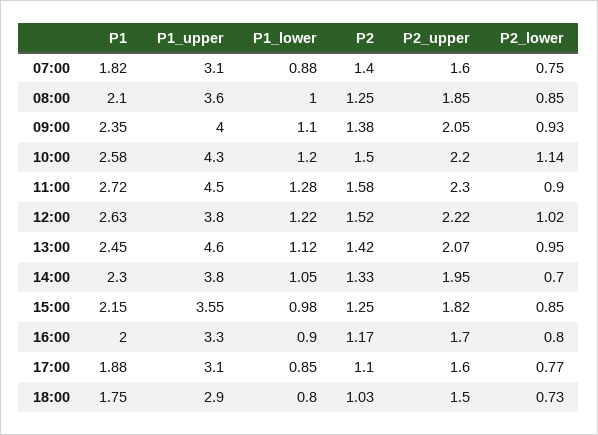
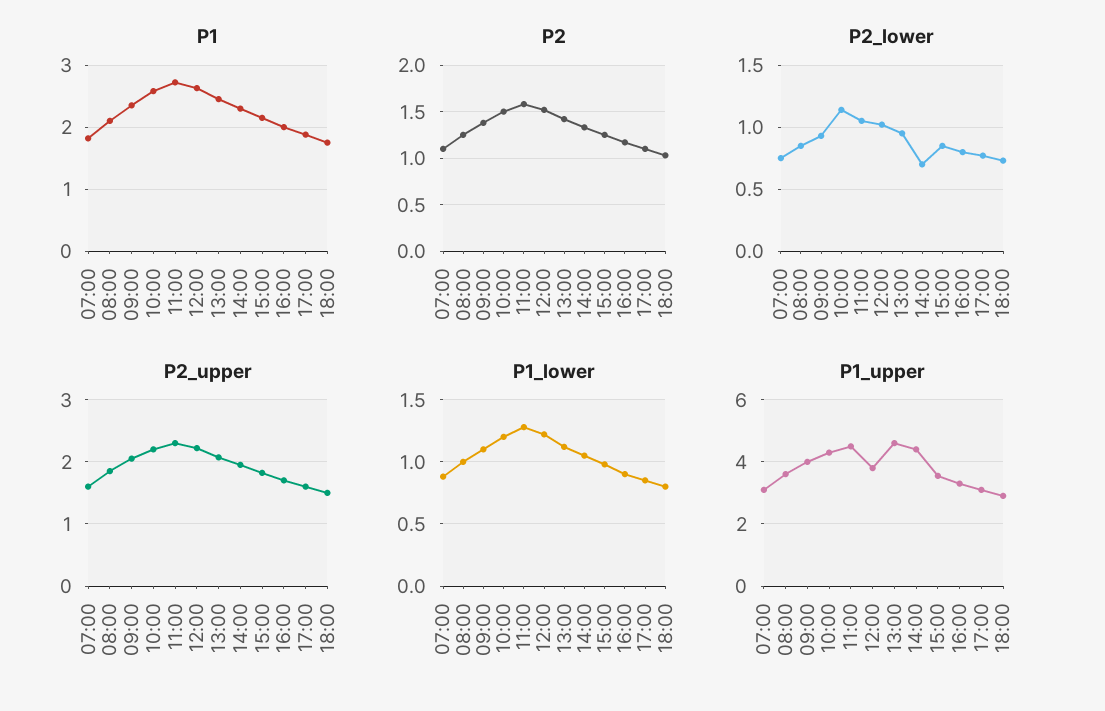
  {
    "P1": {
      "07:00": 1.82,
      "08:00": 2.1,
      "09:00": 2.35,
      "10:00": 2.58,
      "11:00": 2.72,
      "12:00": 2.63,
      "13:00": 2.45,
      "14:00": 2.3,
      "15:00": 2.15,
      "16:00": 2,
      "17:00": 1.88,
      "18:00": 1.75
    },
    "P1_upper": {
      "07:00": 3.1,
      "08:00": 3.6,
      "09:00": 4,
      "10:00": 4.3,
      "11:00": 4.5,
      "12:00": 3.8,
      "13:00": 4.6,
-     "14:00": 3.8,
+     "14:00": 4.4,
      "15:00": 3.55,
      "16:00": 3.3,
      "17:00": 3.1,
      "18:00": 2.9
    },
    "P1_lower": {
      "07:00": 0.88,
      "08:00": 1,
      "09:00": 1.1,
      "10:00": 1.2,
      "11:00": 1.28,
      "12:00": 1.22,
      "13:00": 1.12,
      "14:00": 1.05,
      "15:00": 0.98,
      "16:00": 0.9,
      "17:00": 0.85,
      "18:00": 0.8
    },
    "P2": {
-     "07:00": 1.4,
+     "07:00": 1.1,
      "08:00": 1.25,
      "09:00": 1.38,
      "10:00": 1.5,
      "11:00": 1.58,
      "12:00": 1.52,
      "13:00": 1.42,
      "14:00": 1.33,
      "15:00": 1.25,
      "16:00": 1.17,
      "17:00": 1.1,
      "18:00": 1.03
    },
    "P2_upper": {
      "07:00": 1.6,
      "08:00": 1.85,
      "09:00": 2.05,
      "10:00": 2.2,
      "11:00": 2.3,
      "12:00": 2.22,
      "13:00": 2.07,
      "14:00": 1.95,
      "15:00": 1.82,
      "16:00": 1.7,
      "17:00": 1.6,
      "18:00": 1.5
    },
    "P2_lower": {
      "07:00": 0.75,
      "08:00": 0.85,
      "09:00": 0.93,
      "10:00": 1.14,
-     "11:00": 0.9,
+     "11:00": 1.05,
      "12:00": 1.02,
      "13:00": 0.95,
      "14:00": 0.7,
      "15:00": 0.85,
      "16:00": 0.8,
      "17:00": 0.77,
      "18:00": 0.73
    }
  }

